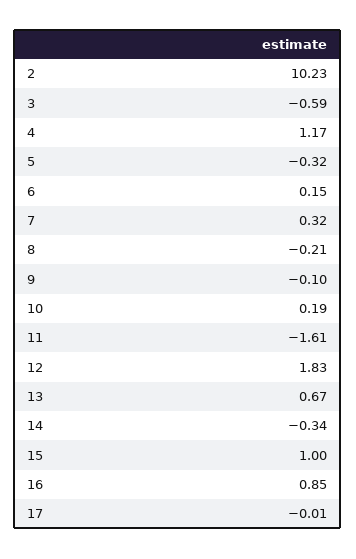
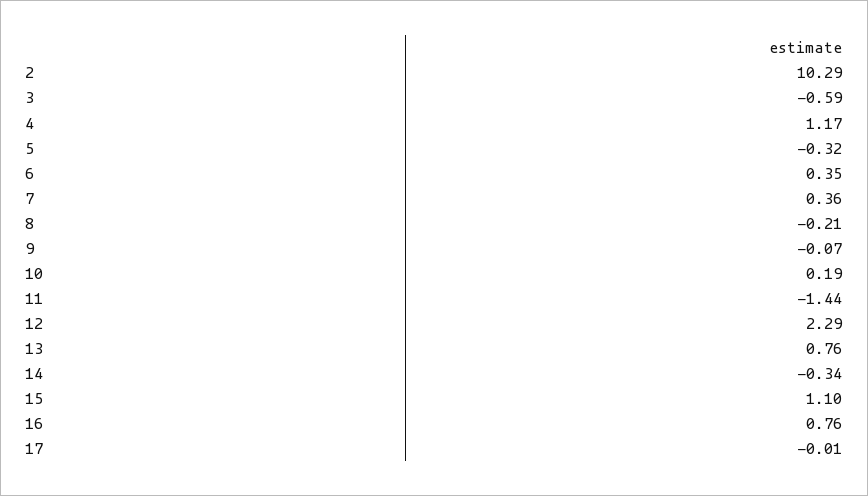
  {
-   "2": 10.23,
+   "2": 10.29,
    "3": -0.59,
    "4": 1.17,
    "5": -0.32,
-   "6": 0.15,
+   "6": 0.35,
-   "7": 0.32,
+   "7": 0.36,
    "8": -0.21,
-   "9": -0.1,
+   "9": -0.07,
    "10": 0.19,
-   "11": -1.61,
+   "11": -1.44,
-   "12": 1.83,
+   "12": 2.29,
-   "13": 0.67,
+   "13": 0.76,
    "14": -0.34,
-   "15": 1,
+   "15": 1.1,
-   "16": 0.85,
+   "16": 0.76,
    "17": -0.01
  }

